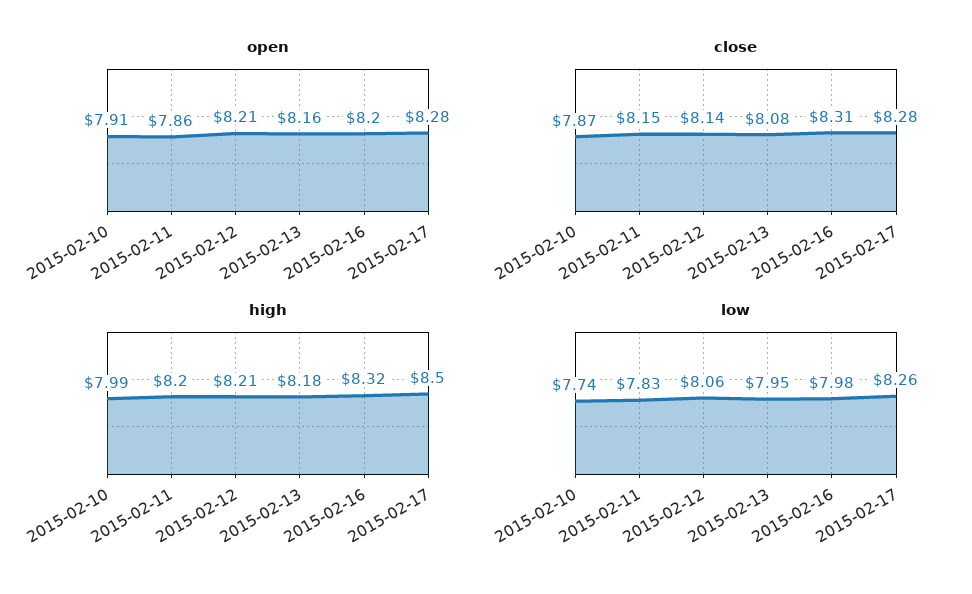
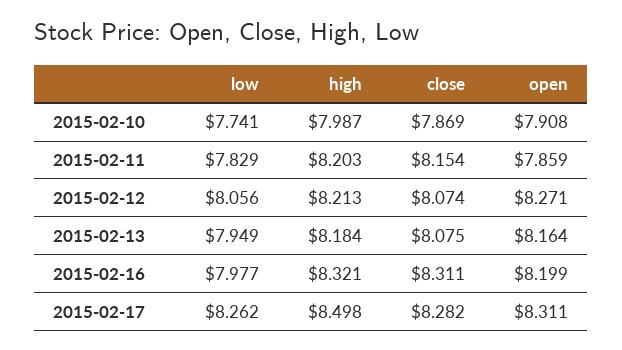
  {
    "open": {
      "2015-02-10": 7.908,
      "2015-02-11": 7.859,
-     "2015-02-12": 8.21,
+     "2015-02-12": 8.271,
      "2015-02-13": 8.164,
      "2015-02-16": 8.199,
-     "2015-02-17": 8.28
+     "2015-02-17": 8.311
    },
    "close": {
      "2015-02-10": 7.869,
      "2015-02-11": 8.154,
-     "2015-02-12": 8.14,
+     "2015-02-12": 8.074,
      "2015-02-13": 8.075,
      "2015-02-16": 8.311,
      "2015-02-17": 8.282
    },
    "high": {
      "2015-02-10": 7.987,
      "2015-02-11": 8.203,
      "2015-02-12": 8.213,
      "2015-02-13": 8.184,
      "2015-02-16": 8.321,
      "2015-02-17": 8.498
    },
    "low": {
      "2015-02-10": 7.741,
      "2015-02-11": 7.829,
      "2015-02-12": 8.056,
      "2015-02-13": 7.949,
      "2015-02-16": 7.977,
      "2015-02-17": 8.262
    }
  }

